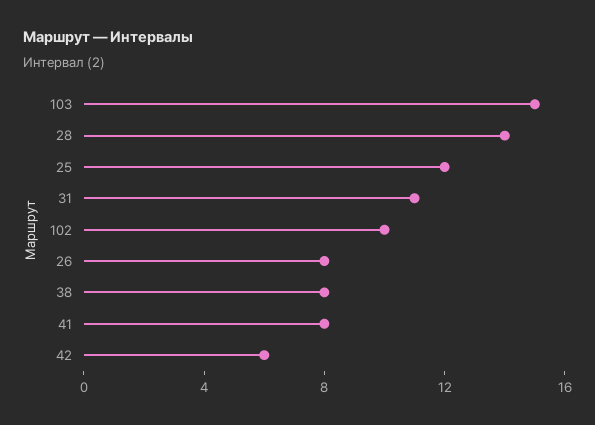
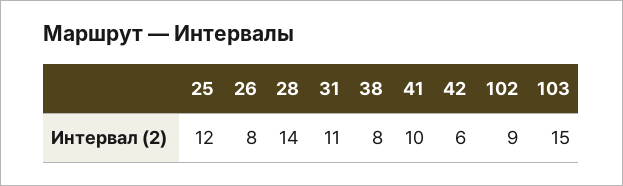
  {
    "103": 15,
    "28": 14,
    "25": 12,
    "31": 11,
-   "102": 10,
+   "102": 9,
    "26": 8,
    "38": 8,
-   "41": 8,
+   "41": 10,
    "42": 6
  }

